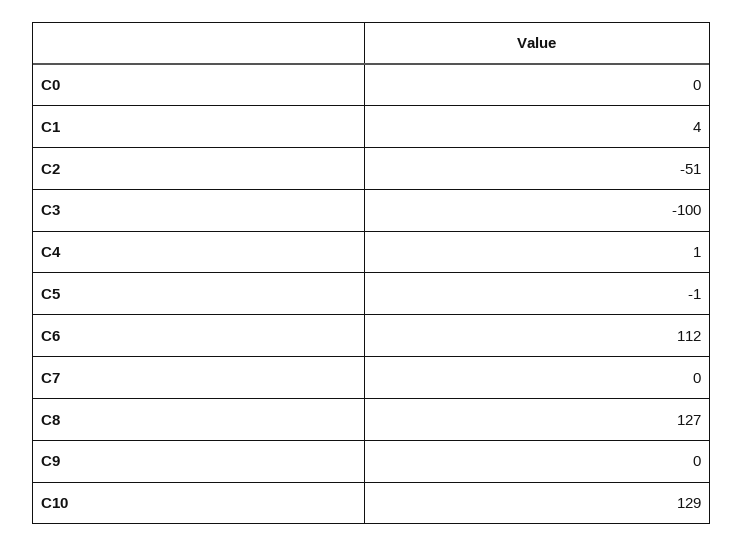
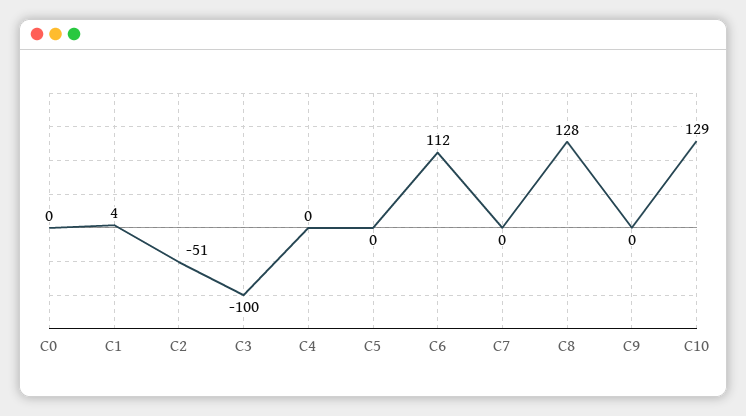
  {
    "C0": 0,
    "C1": 4,
    "C2": -51,
    "C3": -100,
-   "C4": 1,
+   "C4": 0,
-   "C5": -1,
+   "C5": 0,
    "C6": 112,
    "C7": 0,
-   "C8": 127,
+   "C8": 128,
    "C9": 0,
    "C10": 129
  }

